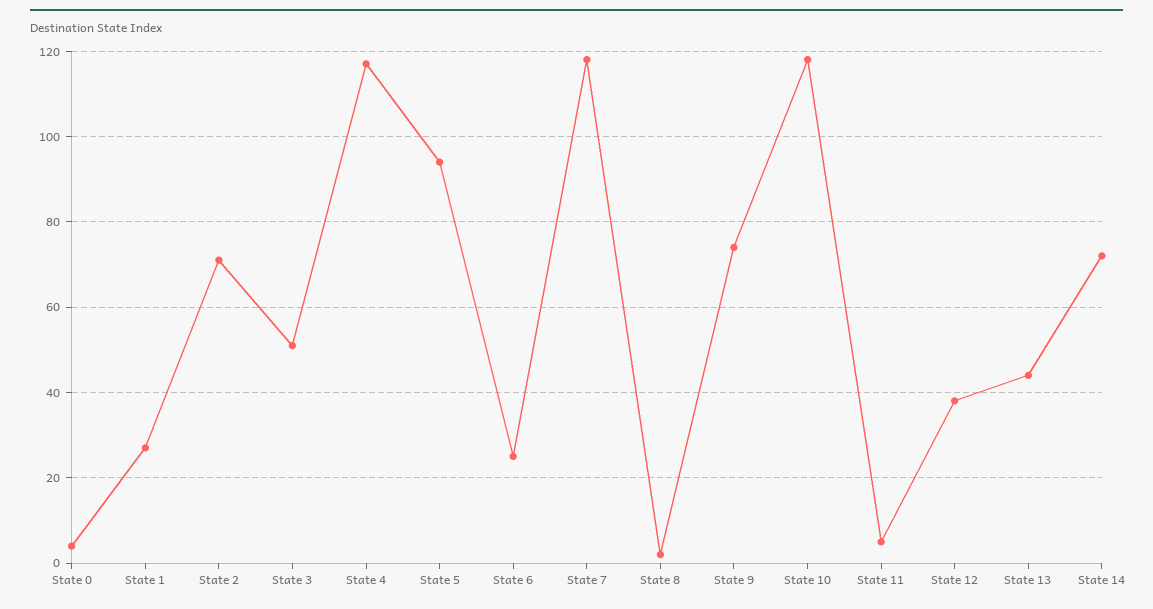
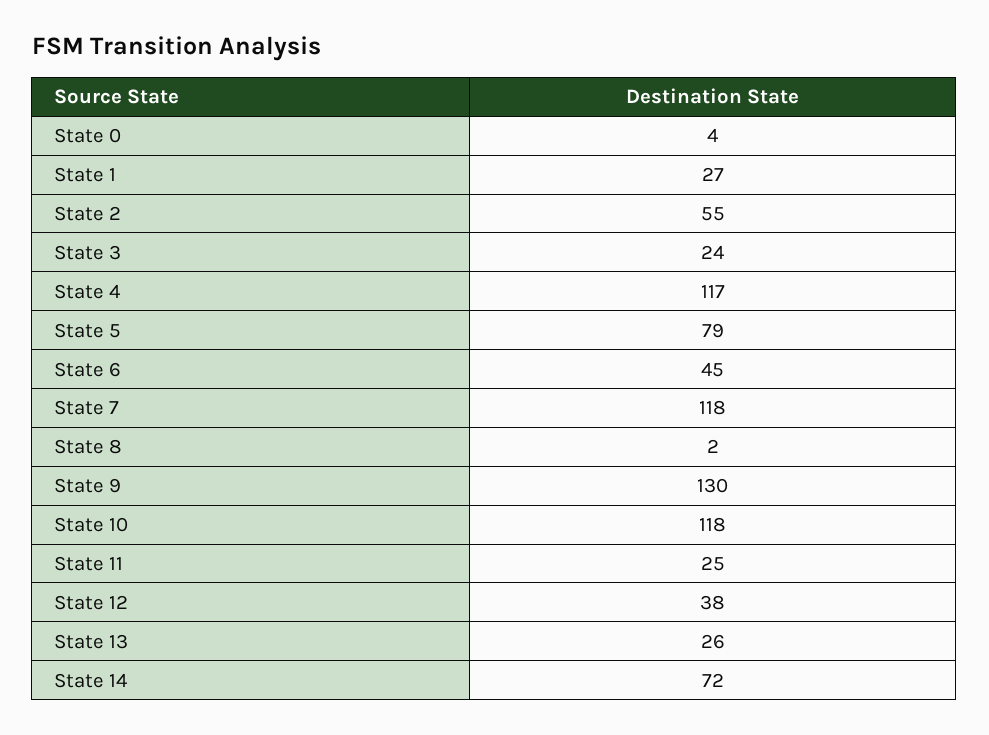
  {
    "State 0": 4,
    "State 1": 27,
-   "State 2": 70,
+   "State 2": 55,
-   "State 3": 50,
+   "State 3": 24,
    "State 4": 117,
-   "State 5": 95,
+   "State 5": 79,
-   "State 6": 25,
+   "State 6": 45,
    "State 7": 118,
    "State 8": 2,
-   "State 9": 75,
+   "State 9": 130,
    "State 10": 118,
-   "State 11": 5,
+   "State 11": 25,
    "State 12": 38,
-   "State 13": 45,
+   "State 13": 26,
    "State 14": 72
  }

